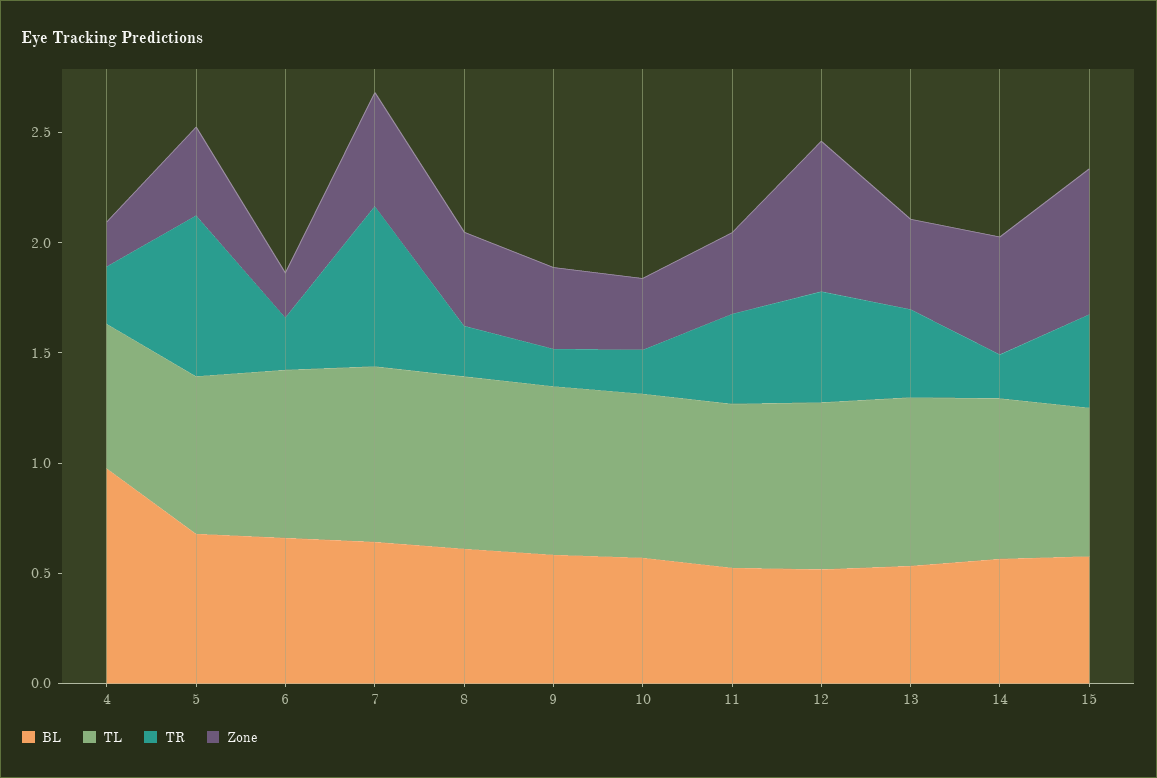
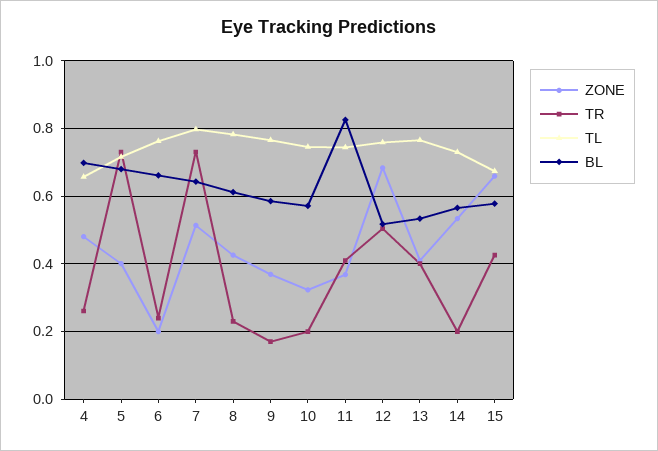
  {
    "BL": {
-     "4": 1,
+     "4": 0.7,
      "5": 0.68,
      "6": 0.66,
      "7": 0.64,
      "8": 0.62,
      "9": 0.58,
      "10": 0.58,
-     "11": 0.5,
+     "11": 0.82,
      "12": 0.52,
      "13": 0.54,
      "14": 0.56,
      "15": 0.58
    },
    "TL": {
      "4": 0.66,
      "5": 0.72,
      "6": 0.76,
      "7": 0.8,
      "8": 0.78,
      "9": 0.76,
      "10": 0.74,
      "11": 0.74,
      "12": 0.76,
      "13": 0.76,
      "14": 0.72,
      "15": 0.68
    },
    "TR": {
      "4": 0.26,
      "5": 0.74,
      "6": 0.24,
      "7": 0.74,
      "8": 0.24,
      "9": 0.18,
      "10": 0.2,
      "11": 0.4,
      "12": 0.5,
      "13": 0.4,
      "14": 0.2,
      "15": 0.42
    },
    "Zone": {
-     "4": 0.2,
+     "4": 0.48,
      "5": 0.4,
      "6": 0.2,
      "7": 0.52,
      "8": 0.42,
      "9": 0.36,
      "10": 0.32,
      "11": 0.36,
      "12": 0.68,
      "13": 0.4,
      "14": 0.54,
      "15": 0.66
    }
  }

